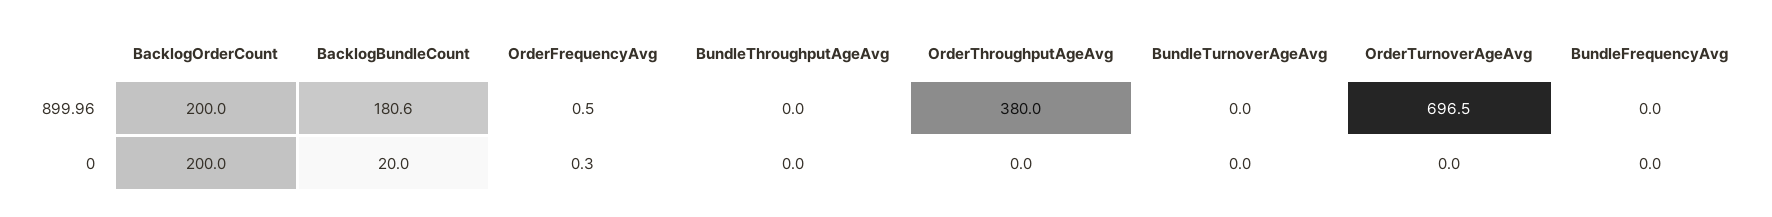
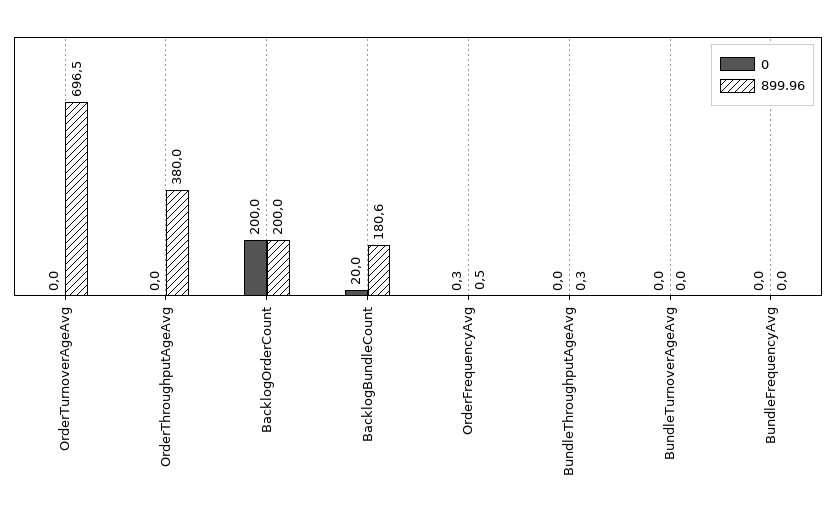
  {
    "899.96": {
      "BacklogOrderCount": 200,
      "BacklogBundleCount": 180.6,
      "OrderFrequencyAvg": 0.5,
-     "BundleThroughputAgeAvg": 0,
+     "BundleThroughputAgeAvg": 0.3,
      "OrderThroughputAgeAvg": 380,
      "BundleTurnoverAgeAvg": 0,
      "OrderTurnoverAgeAvg": 696.5,
      "BundleFrequencyAvg": 0
    },
    "0": {
      "BacklogOrderCount": 200,
      "BacklogBundleCount": 20,
      "OrderFrequencyAvg": 0.3,
      "BundleThroughputAgeAvg": 0,
      "OrderThroughputAgeAvg": 0,
      "BundleTurnoverAgeAvg": 0,
      "OrderTurnoverAgeAvg": 0,
      "BundleFrequencyAvg": 0
    }
  }

